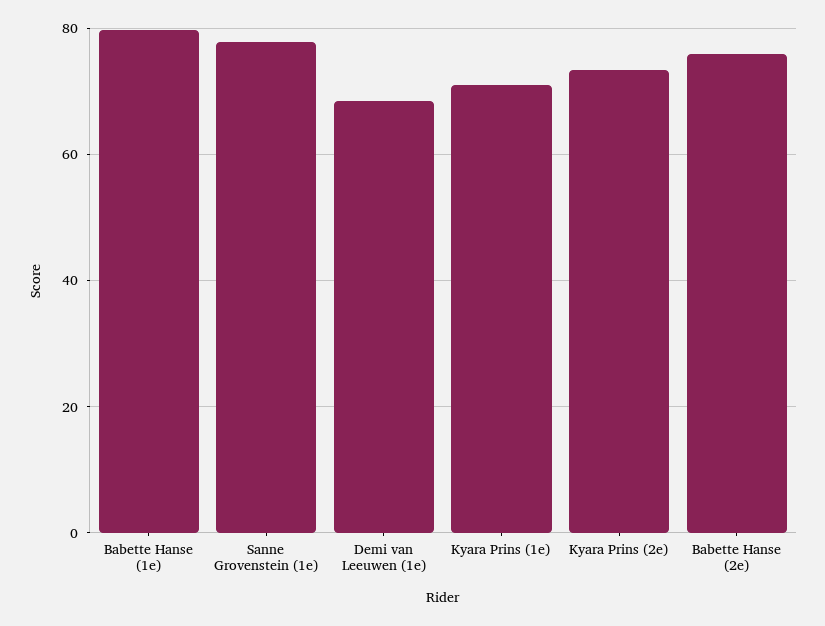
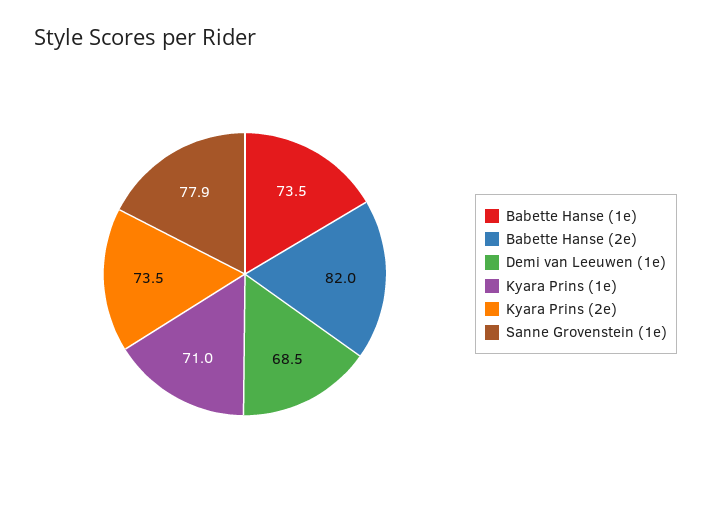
  {
-   "Babette Hanse (1e)": 80,
+   "Babette Hanse (1e)": 73.5,
    "Sanne Grovenstein (1e)": 77.9,
    "Demi van Leeuwen (1e)": 68.5,
    "Kyara Prins (1e)": 71,
    "Kyara Prins (2e)": 73.5,
-   "Babette Hanse (2e)": 76
+   "Babette Hanse (2e)": 82
  }

